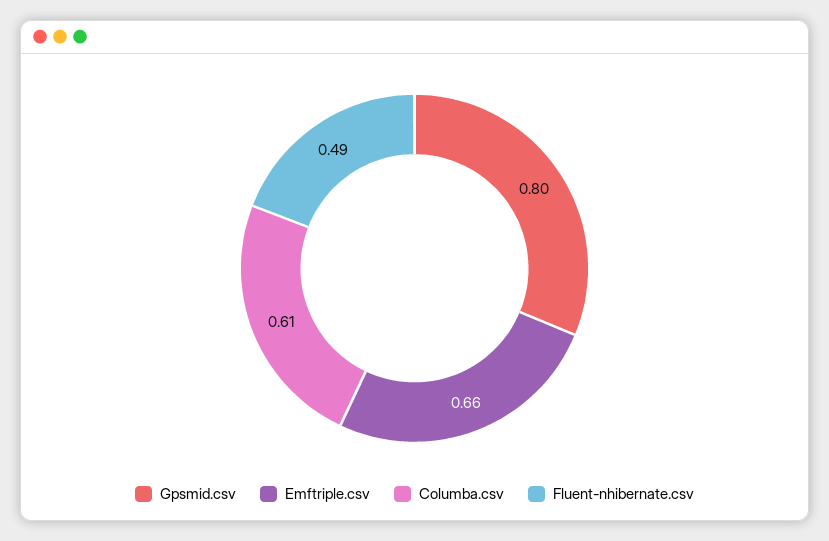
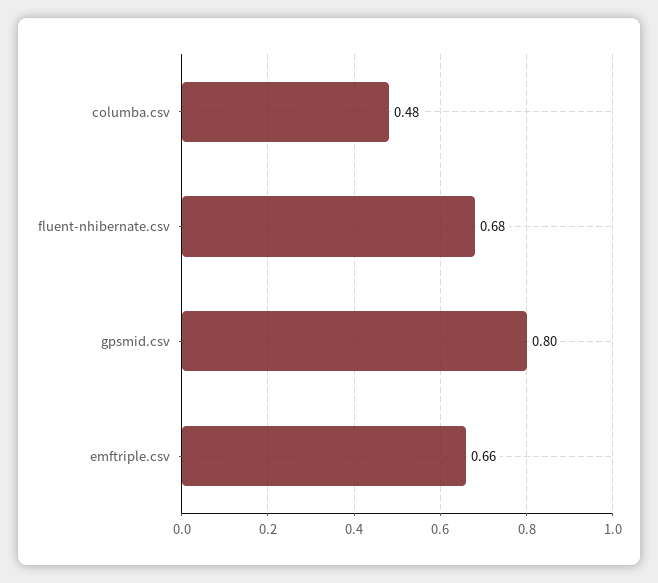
  {
    "Gpsmid.csv": 0.8,
    "Emftriple.csv": 0.66,
-   "Columba.csv": 0.61,
+   "Columba.csv": 0.48,
-   "Fluent-nhibernate.csv": 0.49
+   "Fluent-nhibernate.csv": 0.68
  }

